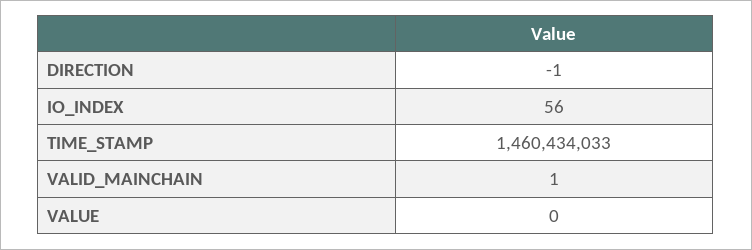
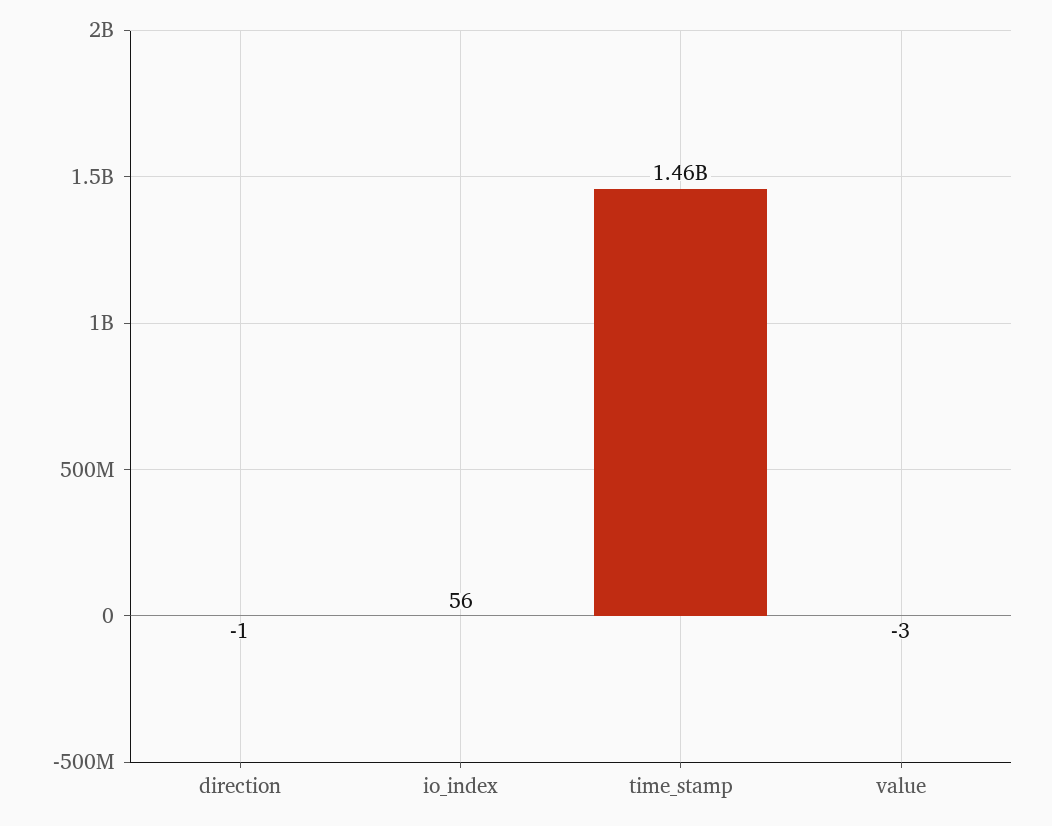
  {
    "DIRECTION": -1,
    "IO_INDEX": 56,
    "TIME_STAMP": 1460434033,
-   "VALID_MAINCHAIN": 1,
-   "VALUE": 0
+   "VALUE": -3
  }

